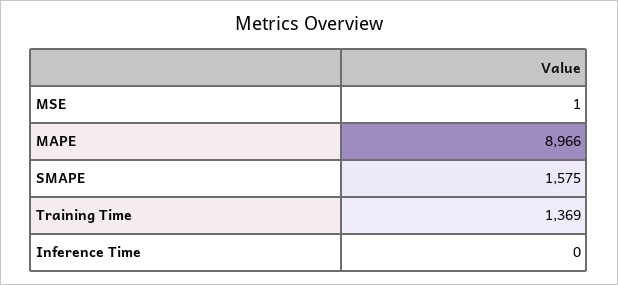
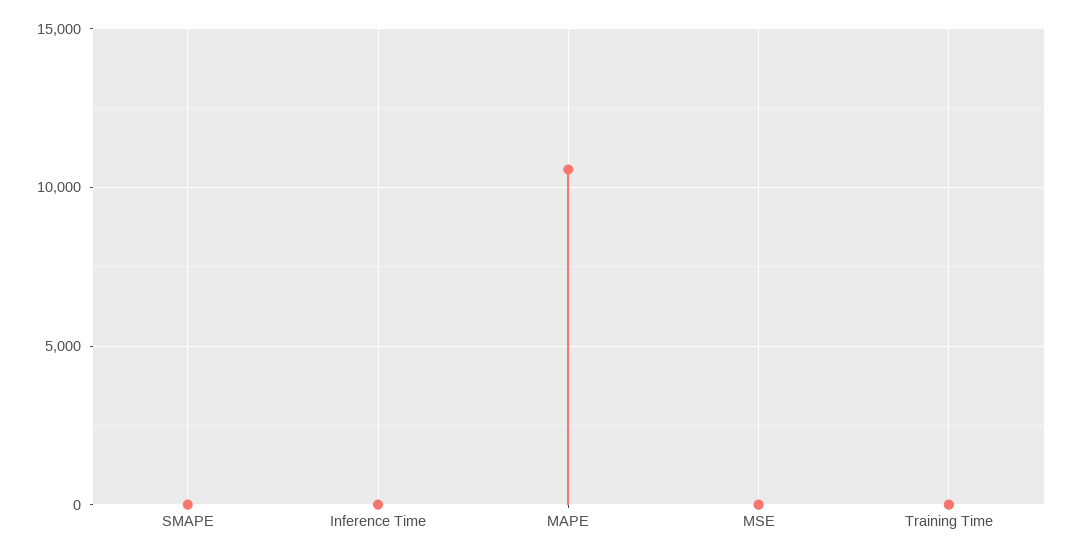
  {
    "MSE": 1,
-   "MAPE": 8966,
+   "MAPE": 10500,
-   "SMAPE": 1575,
+   "SMAPE": 0,
-   "Training Time": 1369,
+   "Training Time": 0,
    "Inference Time": 0
  }

